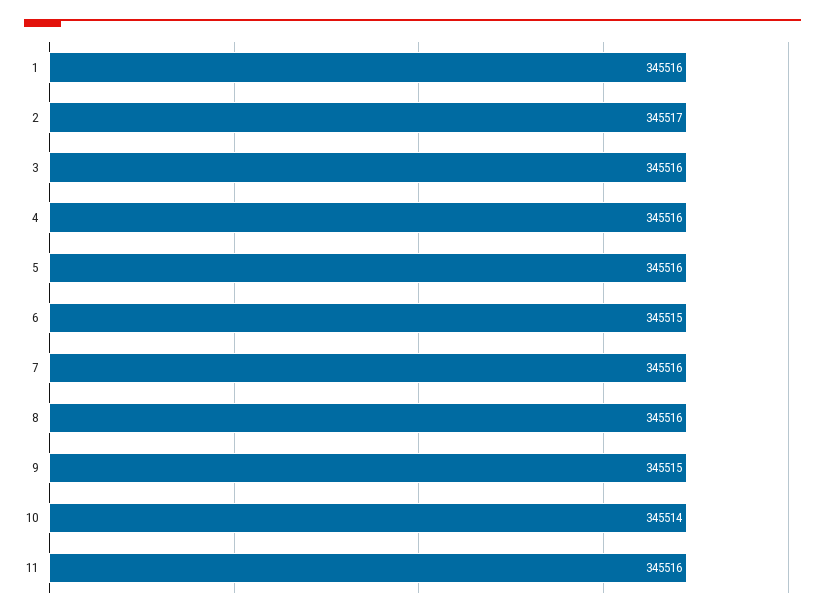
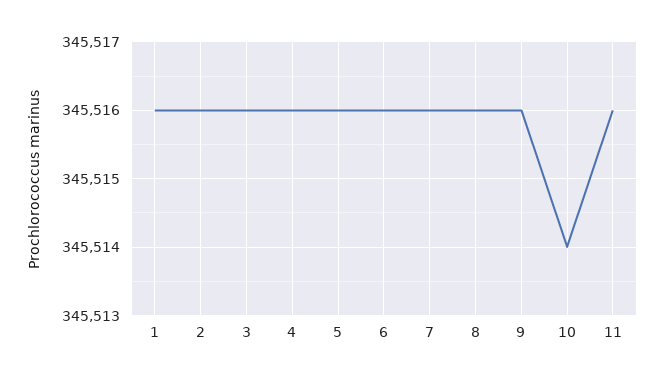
  {
    "1": 345516,
-   "2": 345517,
+   "2": 345516,
    "3": 345516,
    "4": 345516,
    "5": 345516,
-   "6": 345515,
+   "6": 345516,
    "7": 345516,
    "8": 345516,
-   "9": 345515,
+   "9": 345516,
    "10": 345514,
    "11": 345516
  }

